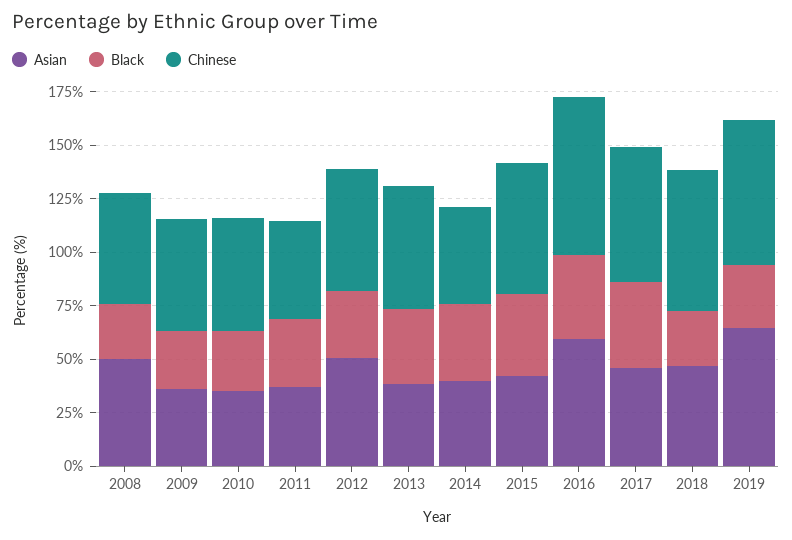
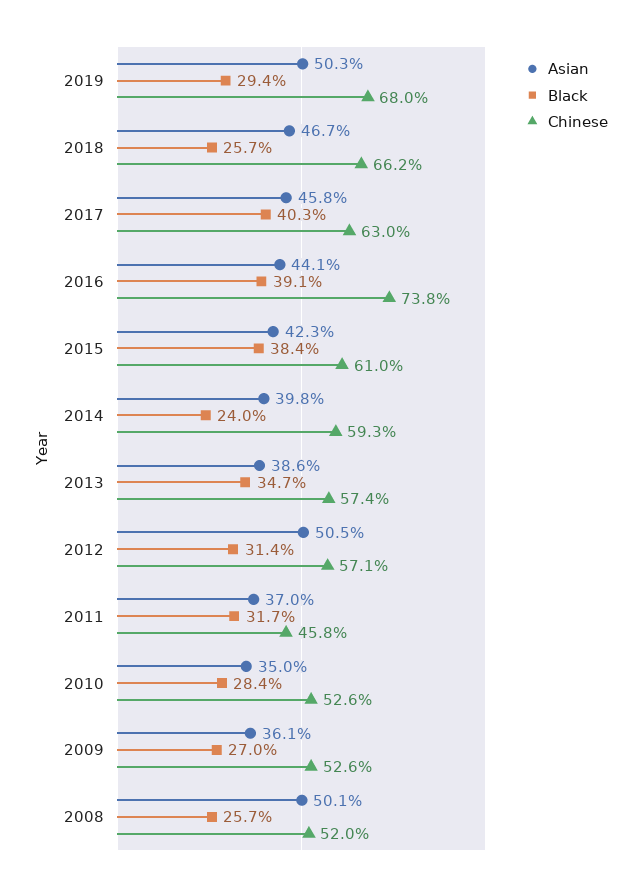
  {
    "Asian": {
      "2008": 50.1,
      "2009": 36.1,
      "2010": 35,
      "2011": 37,
      "2012": 50.5,
      "2013": 38.6,
      "2014": 39.8,
      "2015": 42.3,
-     "2016": 60,
+     "2016": 44.1,
      "2017": 45.8,
      "2018": 46.7,
-     "2019": 65
+     "2019": 50.3
    },
    "Black": {
      "2008": 25.7,
      "2009": 27,
      "2010": 28.4,
      "2011": 31.7,
      "2012": 31.4,
      "2013": 34.7,
-     "2014": 35,
+     "2014": 24,
      "2015": 38.4,
      "2016": 39.1,
      "2017": 40.3,
      "2018": 25.7,
      "2019": 29.4
    },
    "Chinese": {
      "2008": 52,
      "2009": 52.6,
      "2010": 52.6,
      "2011": 45.8,
      "2012": 57.1,
      "2013": 57.4,
-     "2014": 45,
+     "2014": 59.3,
      "2015": 61,
      "2016": 73.8,
      "2017": 63,
      "2018": 66.2,
      "2019": 68
    }
  }

